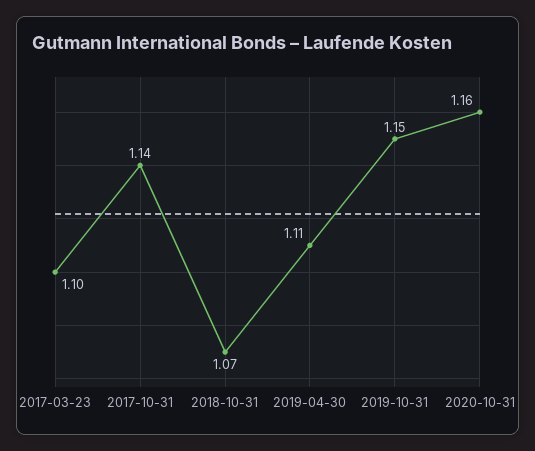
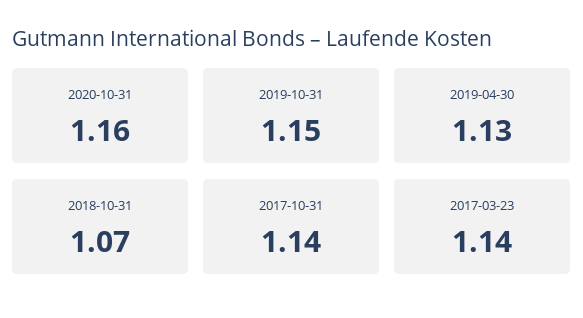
  {
-   "2017-03-23": 1.1,
+   "2017-03-23": 1.14,
    "2017-10-31": 1.14,
    "2018-10-31": 1.07,
-   "2019-04-30": 1.11,
+   "2019-04-30": 1.13,
    "2019-10-31": 1.15,
    "2020-10-31": 1.16
  }

